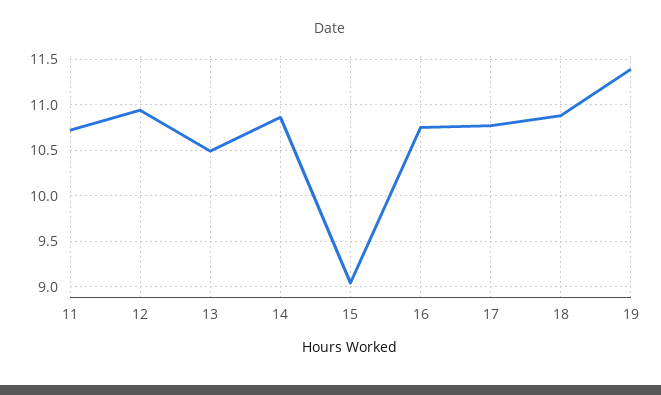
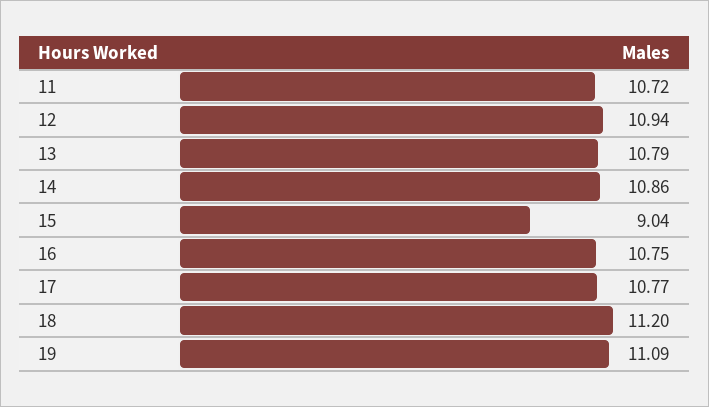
  {
    "11": 10.72,
    "12": 10.94,
-   "13": 10.5,
+   "13": 10.79,
    "14": 10.86,
    "15": 9.04,
    "16": 10.75,
    "17": 10.77,
-   "18": 10.9,
+   "18": 11.2,
-   "19": 11.4
+   "19": 11.09
  }

